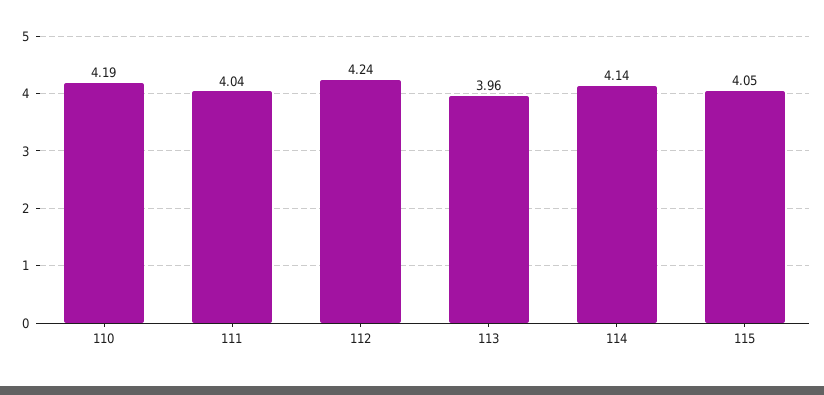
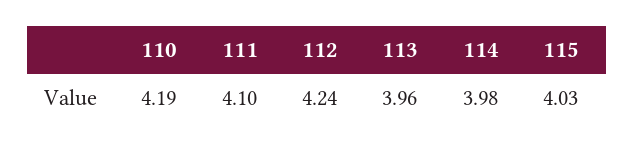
  {
    "110": 4.19,
-   "111": 4.04,
+   "111": 4.1,
    "112": 4.24,
    "113": 3.96,
-   "114": 4.14,
+   "114": 3.98,
-   "115": 4.05
+   "115": 4.03
  }

